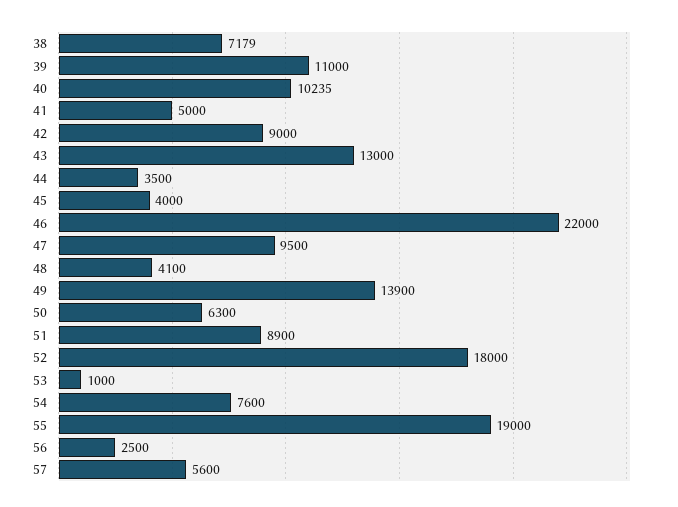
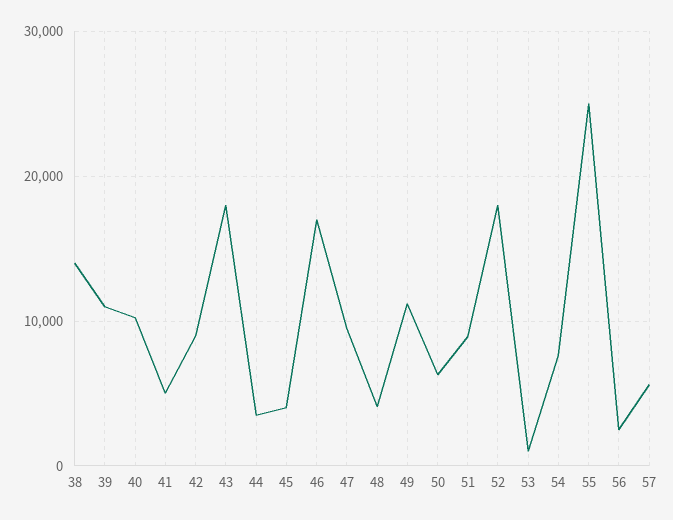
  {
-   "38": 7179,
+   "38": 14000,
    "39": 11000,
    "40": 10235,
    "41": 5000,
    "42": 9000,
-   "43": 13000,
+   "43": 18000,
    "44": 3500,
    "45": 4000,
-   "46": 22000,
+   "46": 17000,
    "47": 9500,
    "48": 4100,
-   "49": 13900,
+   "49": 11000,
    "50": 6300,
    "51": 8900,
    "52": 18000,
    "53": 1000,
    "54": 7600,
-   "55": 19000,
+   "55": 25000,
    "56": 2500,
    "57": 5600
  }

